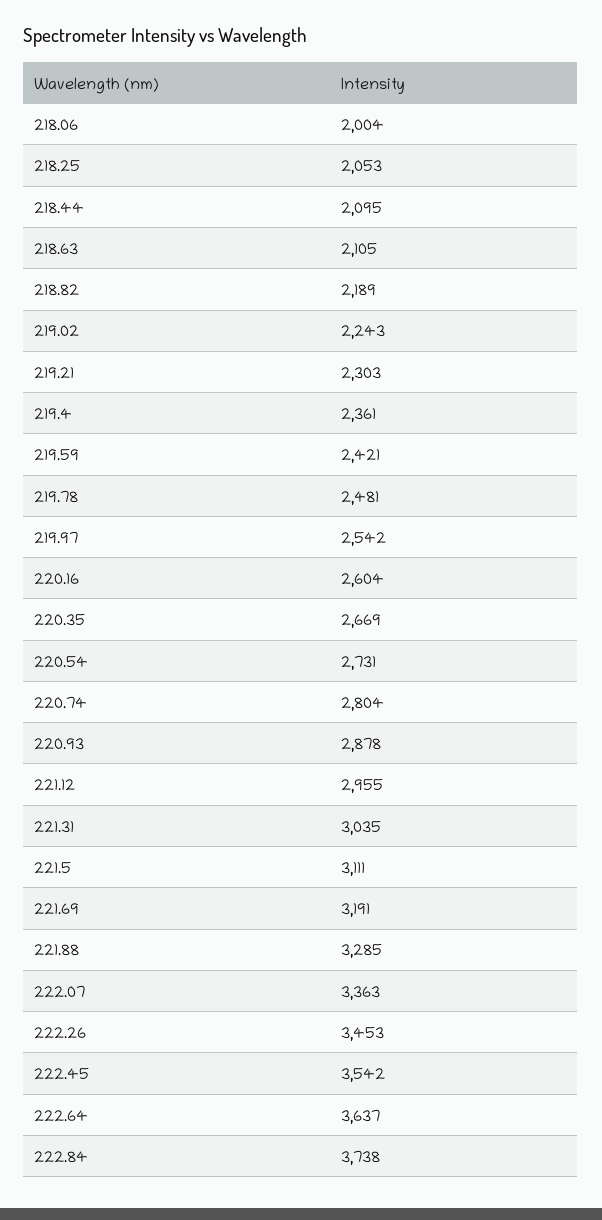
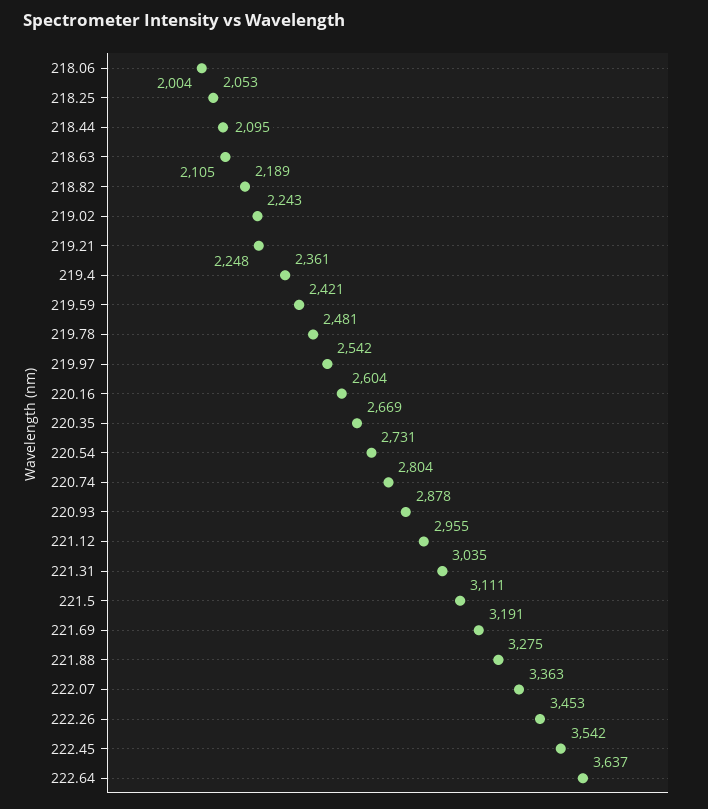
  {
    "218.06": 2004,
    "218.25": 2053,
    "218.44": 2095,
    "218.63": 2105,
    "218.82": 2189,
    "219.02": 2243,
-   "219.21": 2303,
+   "219.21": 2248,
    "219.4": 2361,
    "219.59": 2421,
    "219.78": 2481,
    "219.97": 2542,
    "220.16": 2604,
    "220.35": 2669,
    "220.54": 2731,
    "220.74": 2804,
    "220.93": 2878,
    "221.12": 2955,
    "221.31": 3035,
    "221.5": 3111,
    "221.69": 3191,
-   "221.88": 3285,
+   "221.88": 3275,
    "222.07": 3363,
    "222.26": 3453,
    "222.45": 3542,
-   "222.64": 3637,
+   "222.64": 3637
-   "222.84": 3738
  }

